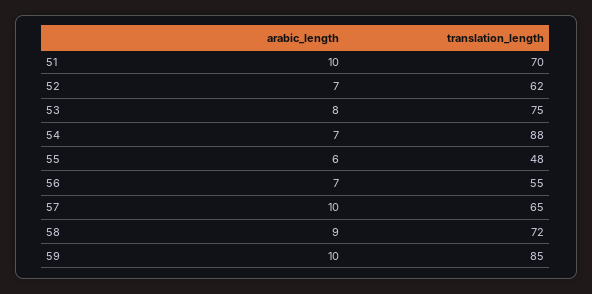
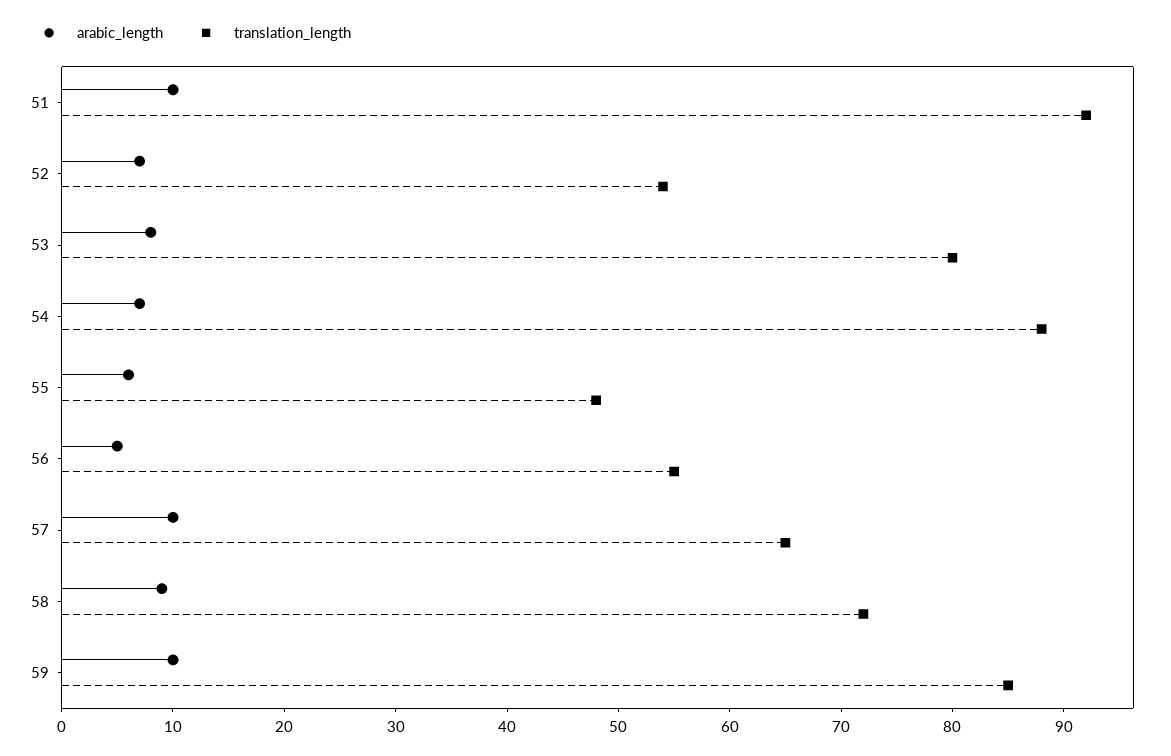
  {
    "arabic_length": {
      "51": 10,
      "52": 7,
      "53": 8,
      "54": 7,
      "55": 6,
-     "56": 7,
+     "56": 5,
      "57": 10,
      "58": 9,
      "59": 10
    },
    "translation_length": {
-     "51": 70,
+     "51": 92,
-     "52": 62,
+     "52": 54,
-     "53": 75,
+     "53": 80,
      "54": 88,
      "55": 48,
      "56": 55,
      "57": 65,
      "58": 72,
      "59": 85
    }
  }

